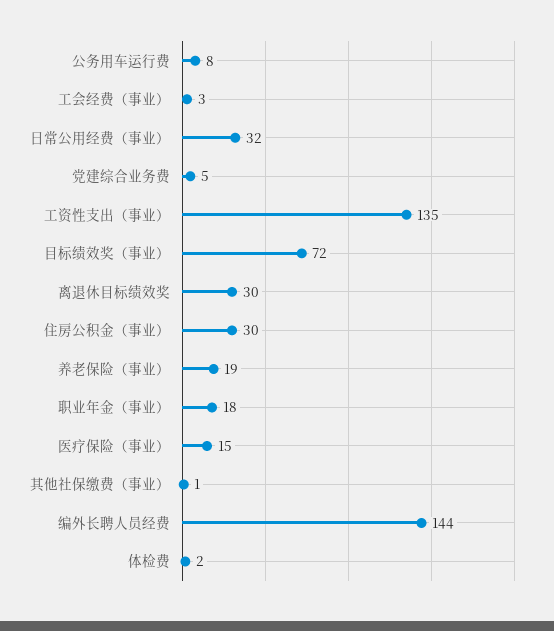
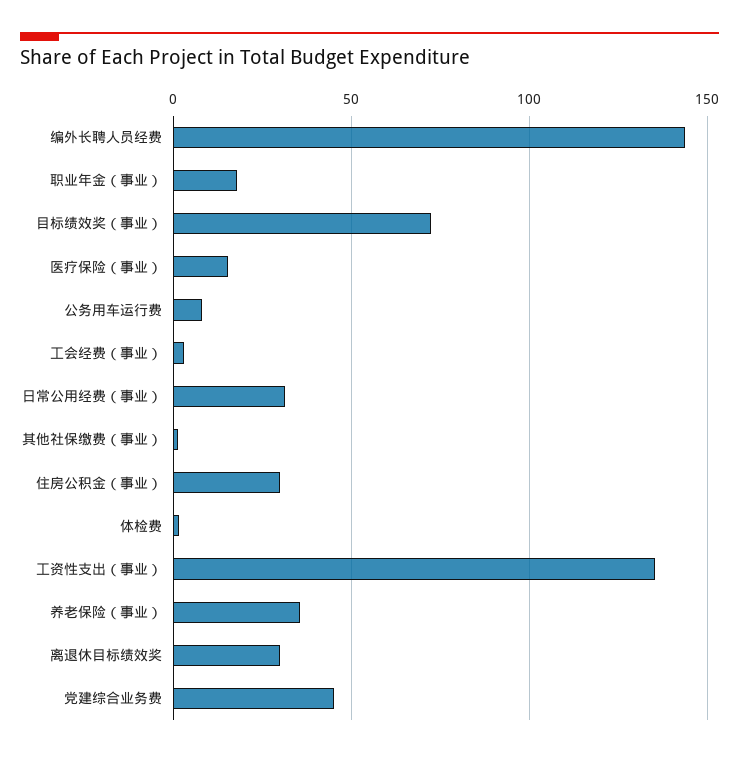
  {
    "公务用车运行费": 8,
    "工会经费（事业）": 3,
    "日常公用经费（事业）": 32,
-   "党建综合业务费": 5,
+   "党建综合业务费": 45,
    "工资性支出（事业）": 135,
    "目标绩效奖（事业）": 72,
    "离退休目标绩效奖": 30,
    "住房公积金（事业）": 30,
-   "养老保险（事业）": 19,
+   "养老保险（事业）": 35,
    "职业年金（事业）": 18,
    "医疗保险（事业）": 15,
    "其他社保缴费（事业）": 1,
    "编外长聘人员经费": 144,
    "体检费": 2
  }

